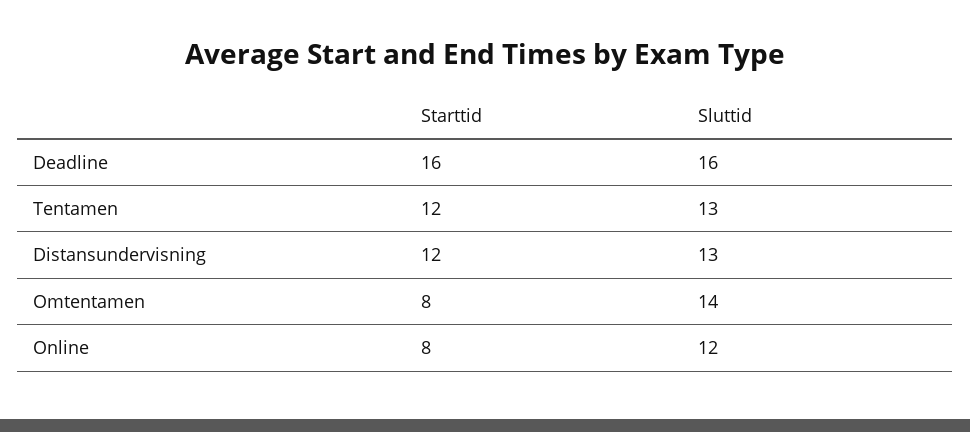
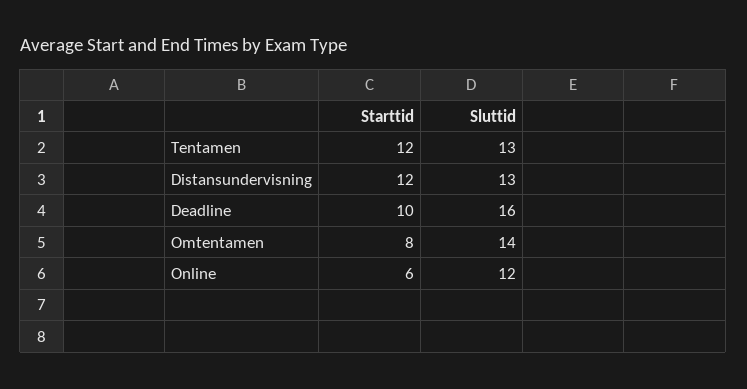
  {
    "Starttid": {
-     "Deadline": 16,
+     "Deadline": 10,
      "Tentamen": 12,
      "Distansundervisning": 12,
      "Omtentamen": 8,
-     "Online": 8
+     "Online": 6
    },
    "Sluttid": {
      "Deadline": 16,
      "Tentamen": 13,
      "Distansundervisning": 13,
      "Omtentamen": 14,
      "Online": 12
    }
  }

